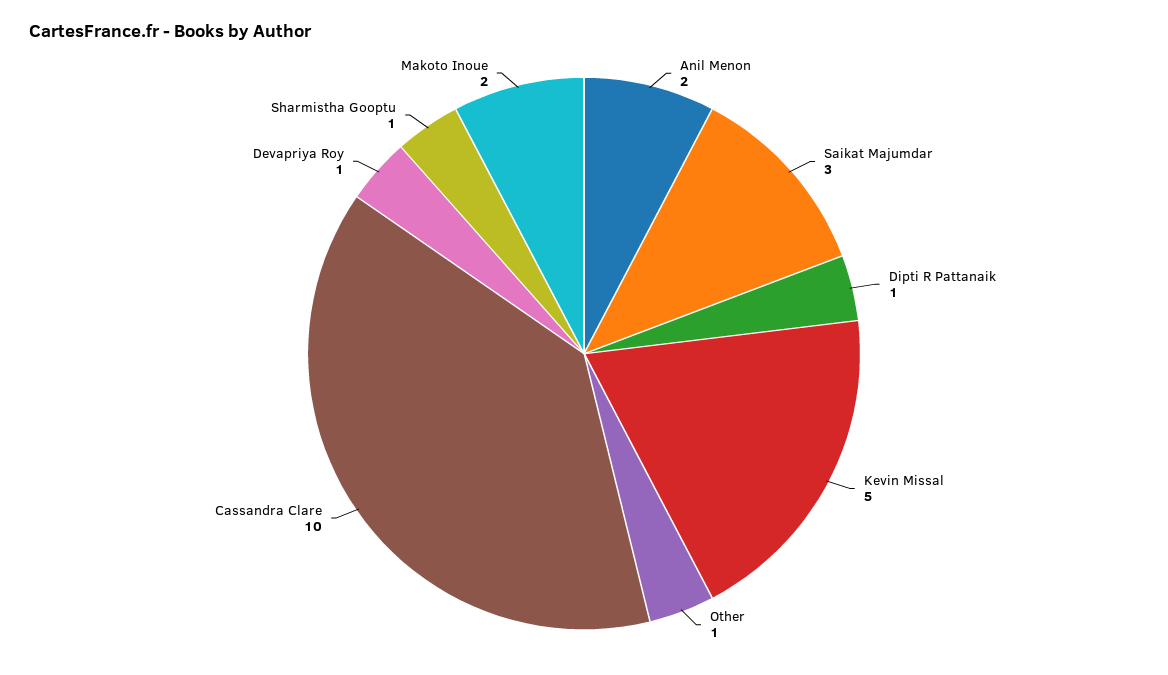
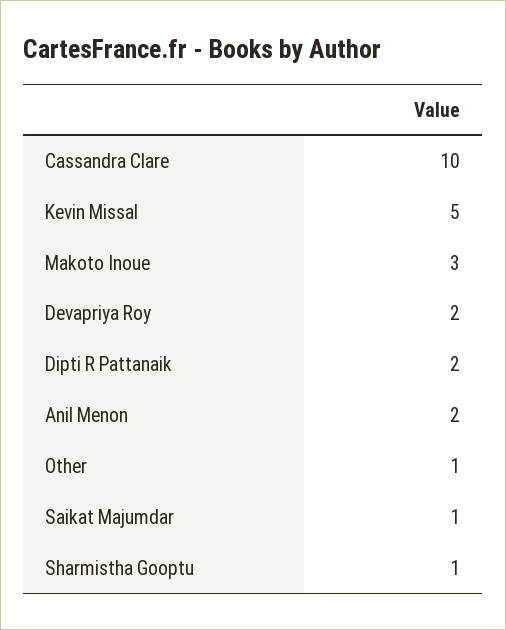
  {
    "Anil Menon": 2,
-   "Saikat Majumdar": 3,
+   "Saikat Majumdar": 1,
-   "Dipti R Pattanaik": 1,
+   "Dipti R Pattanaik": 2,
    "Kevin Missal": 5,
    "Other": 1,
    "Cassandra Clare": 10,
-   "Devapriya Roy": 1,
+   "Devapriya Roy": 2,
    "Sharmistha Gooptu": 1,
-   "Makoto Inoue": 2
+   "Makoto Inoue": 3
  }

